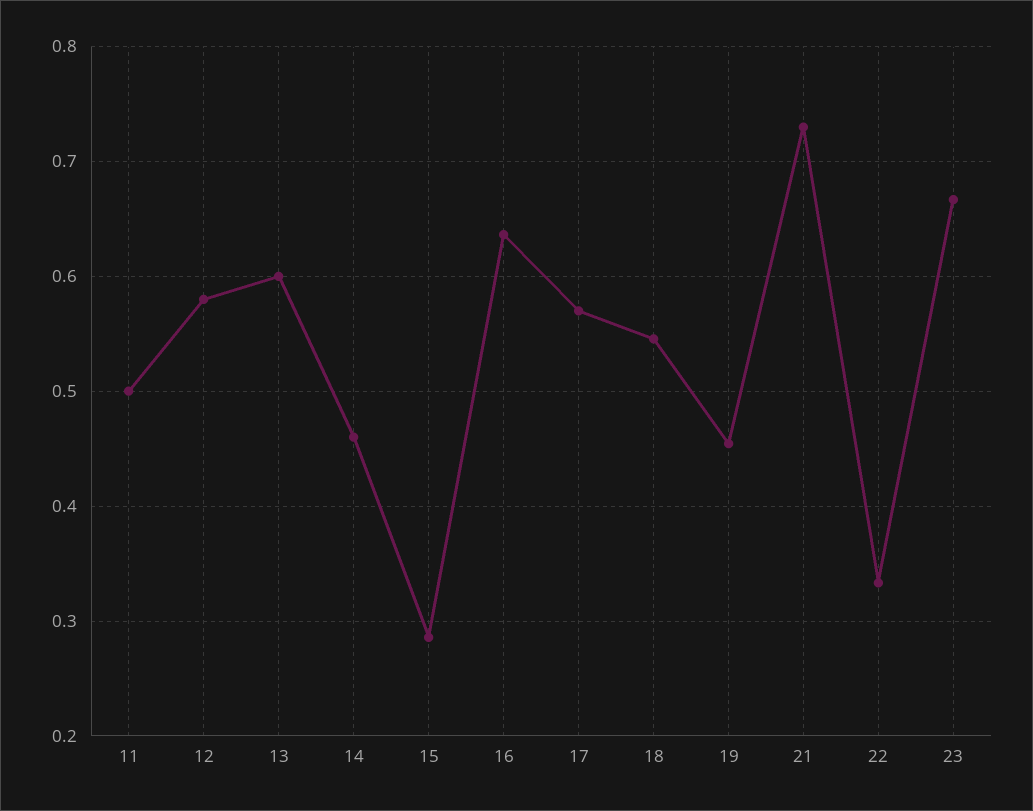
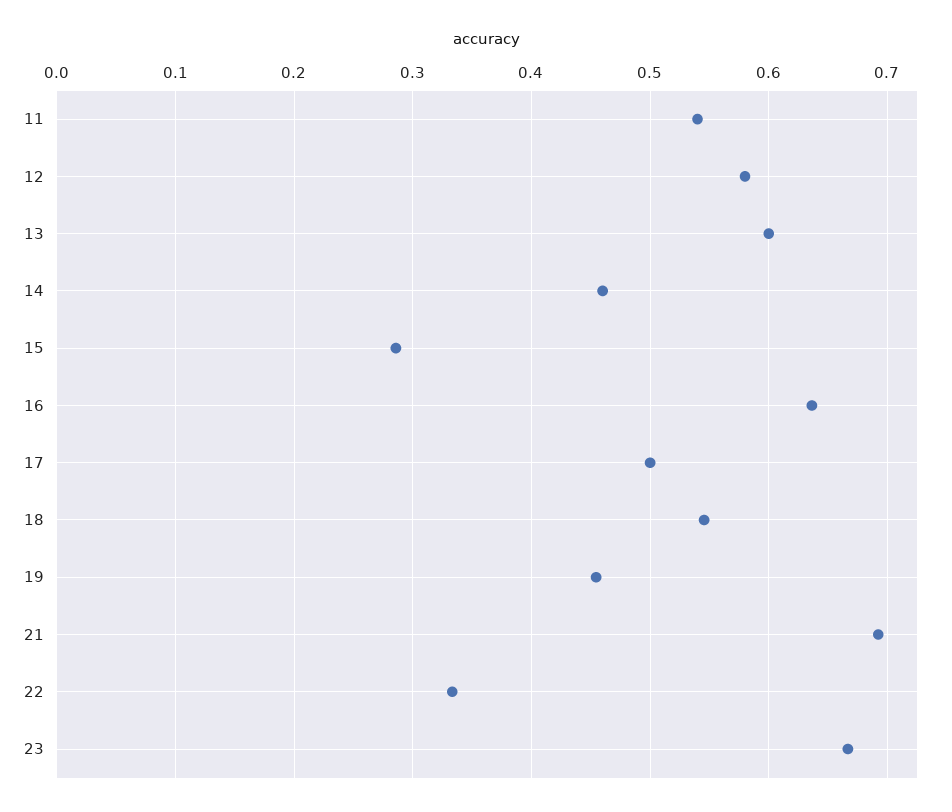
  {
-   "11": 0.5,
+   "11": 0.54,
    "12": 0.58,
    "13": 0.6,
    "14": 0.46,
    "15": 0.29,
    "16": 0.64,
-   "17": 0.57,
+   "17": 0.5,
    "18": 0.55,
    "19": 0.45,
-   "21": 0.73,
+   "21": 0.69,
    "22": 0.33,
    "23": 0.67
  }

